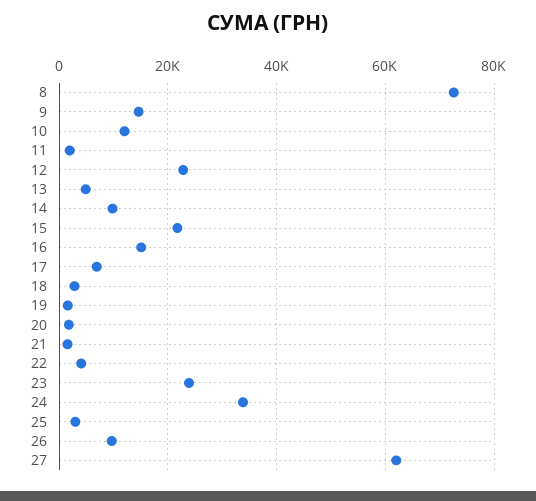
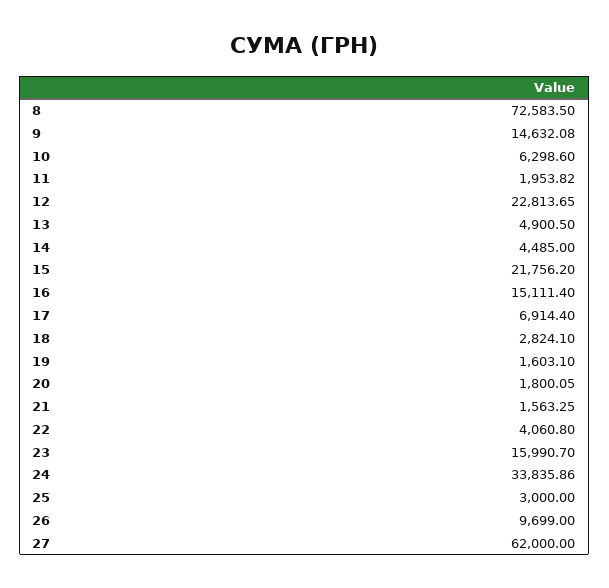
  {
    "8": 72583.5,
    "9": 14632.08,
-   "10": 12000,
+   "10": 6298.6,
    "11": 1953.82,
    "12": 22813.65,
    "13": 4900.5,
-   "14": 10000,
+   "14": 4485,
    "15": 21756.2,
    "16": 15111.4,
    "17": 6914.4,
    "18": 2824.1,
    "19": 1603.1,
    "20": 1800.05,
    "21": 1563.25,
    "22": 4060.8,
-   "23": 24000,
+   "23": 15990.7,
    "24": 33835.86,
    "25": 3000,
    "26": 9699,
    "27": 62000
  }

